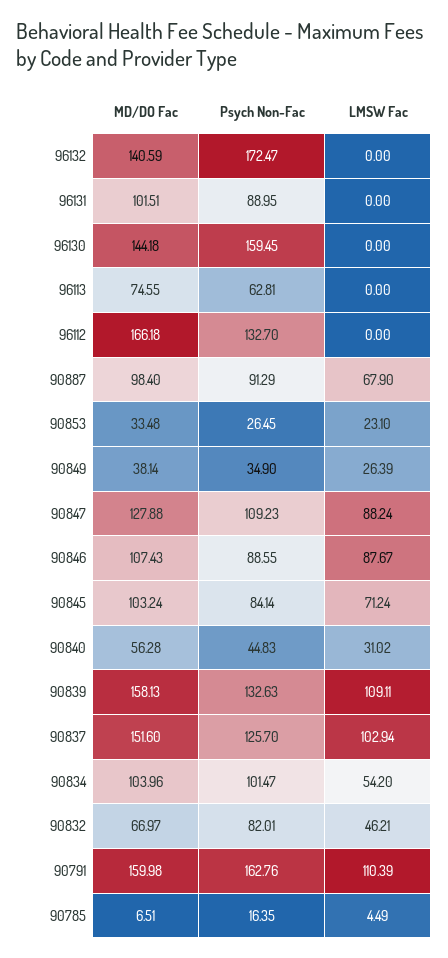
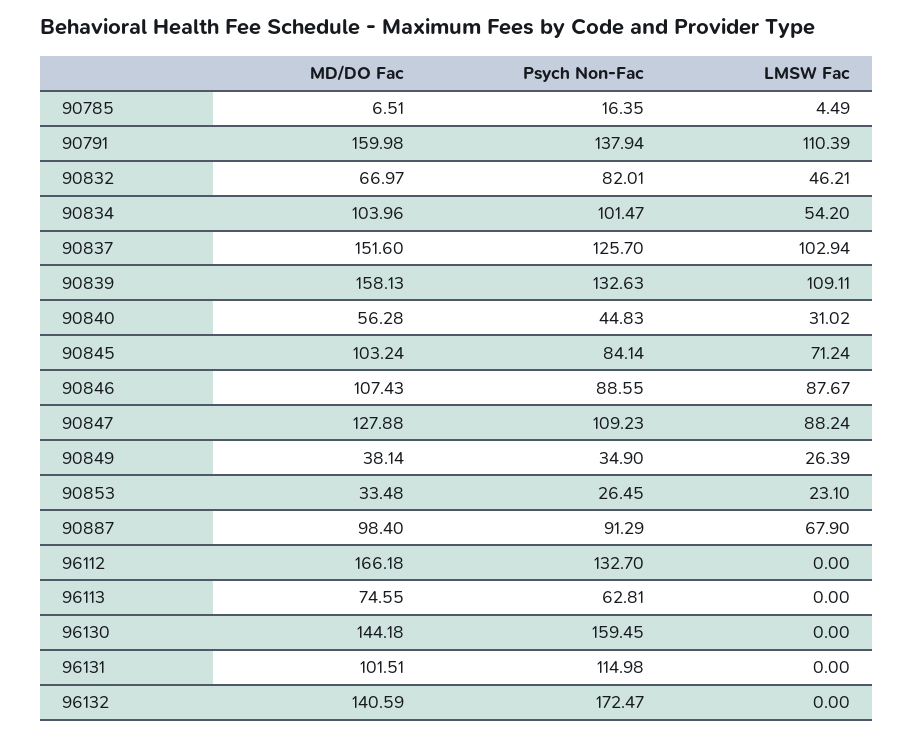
  {
    "MD/DO Fac": {
      "96132": 140.59,
      "96131": 101.51,
      "96130": 144.18,
      "96113": 74.55,
      "96112": 166.18,
      "90887": 98.4,
      "90853": 33.48,
      "90849": 38.14,
      "90847": 127.88,
      "90846": 107.43,
      "90845": 103.24,
      "90840": 56.28,
      "90839": 158.13,
      "90837": 151.6,
      "90834": 103.96,
      "90832": 66.97,
      "90791": 159.98,
      "90785": 6.51
    },
    "Psych Non-Fac": {
      "96132": 172.47,
-     "96131": 88.95,
+     "96131": 114.98,
      "96130": 159.45,
      "96113": 62.81,
      "96112": 132.7,
      "90887": 91.29,
      "90853": 26.45,
      "90849": 34.9,
      "90847": 109.23,
      "90846": 88.55,
      "90845": 84.14,
      "90840": 44.83,
      "90839": 132.63,
      "90837": 125.7,
      "90834": 101.47,
      "90832": 82.01,
-     "90791": 162.76,
+     "90791": 137.94,
      "90785": 16.35
    },
    "LMSW Fac": {
      "96132": 0,
      "96131": 0,
      "96130": 0,
      "96113": 0,
      "96112": 0,
      "90887": 67.9,
      "90853": 23.1,
      "90849": 26.39,
      "90847": 88.24,
      "90846": 87.67,
      "90845": 71.24,
      "90840": 31.02,
      "90839": 109.11,
      "90837": 102.94,
      "90834": 54.2,
      "90832": 46.21,
      "90791": 110.39,
      "90785": 4.49
    }
  }

